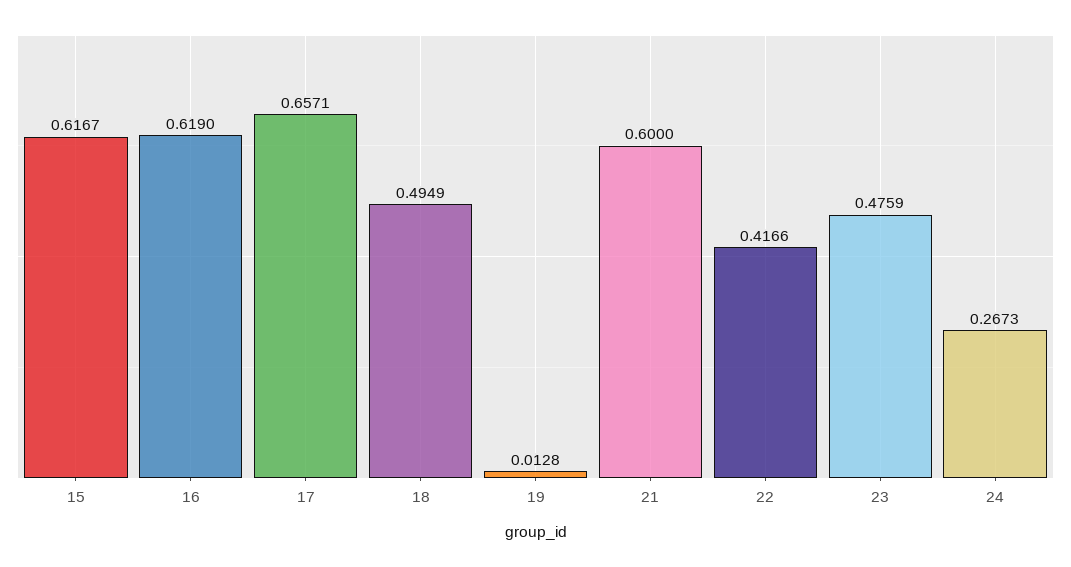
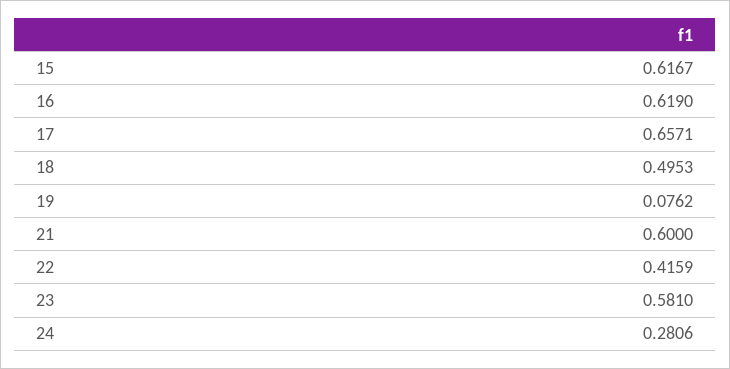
  {
    "15": 0.6167,
    "16": 0.619,
    "17": 0.6571,
-   "18": 0.4949,
+   "18": 0.4953,
-   "19": 0.0128,
+   "19": 0.0762,
    "21": 0.6,
-   "22": 0.4166,
+   "22": 0.4159,
-   "23": 0.4759,
+   "23": 0.581,
-   "24": 0.2673
+   "24": 0.2806
  }

